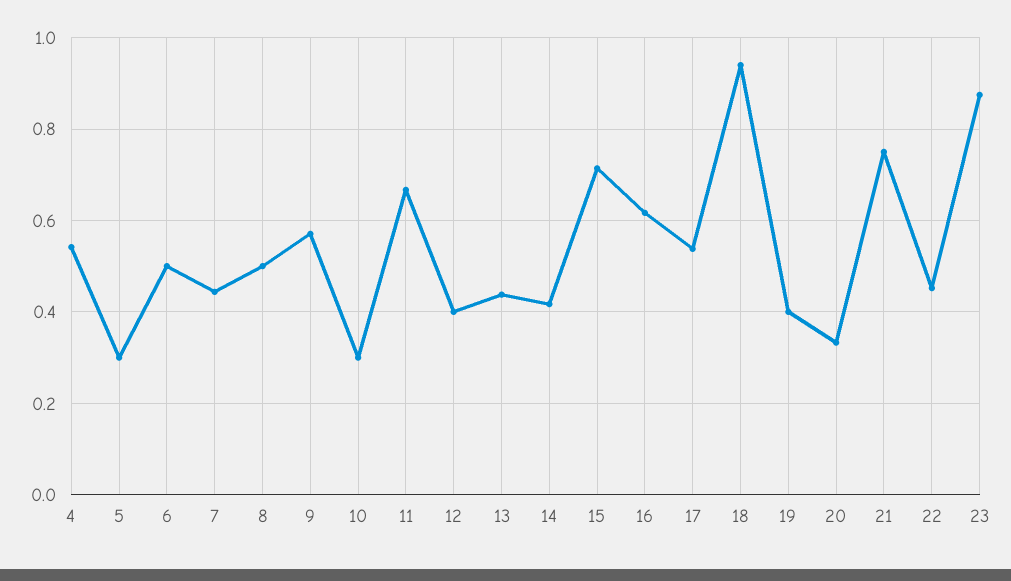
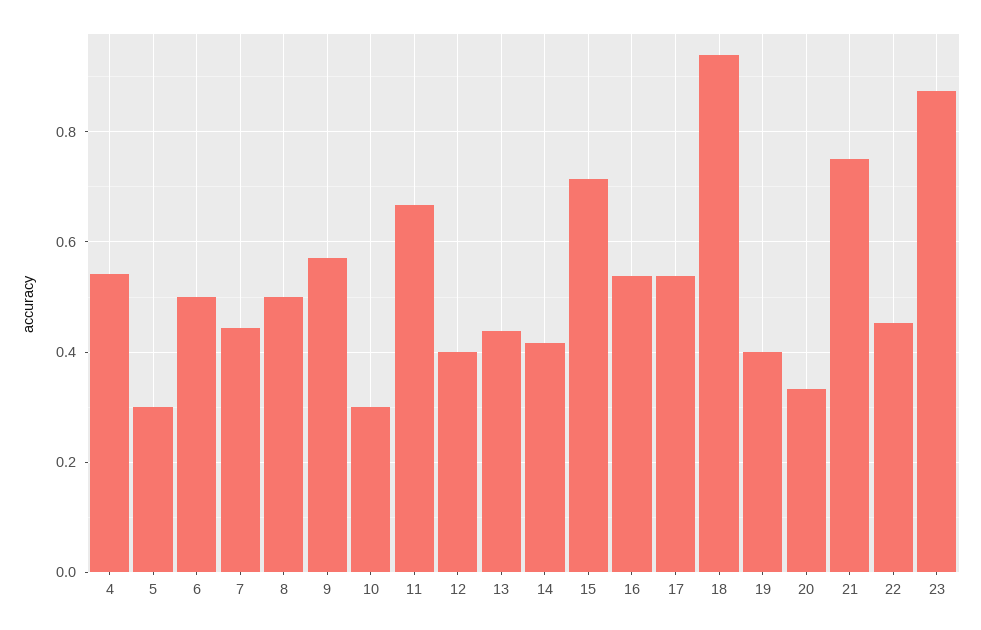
  {
    "4": 0.54,
    "5": 0.3,
    "6": 0.5,
    "7": 0.44,
    "8": 0.5,
    "9": 0.58,
    "10": 0.3,
    "11": 0.66,
    "12": 0.4,
    "13": 0.44,
    "14": 0.42,
    "15": 0.72,
-   "16": 0.62,
+   "16": 0.54,
    "17": 0.54,
    "18": 0.94,
    "19": 0.4,
    "20": 0.34,
    "21": 0.76,
    "22": 0.46,
    "23": 0.88
  }

